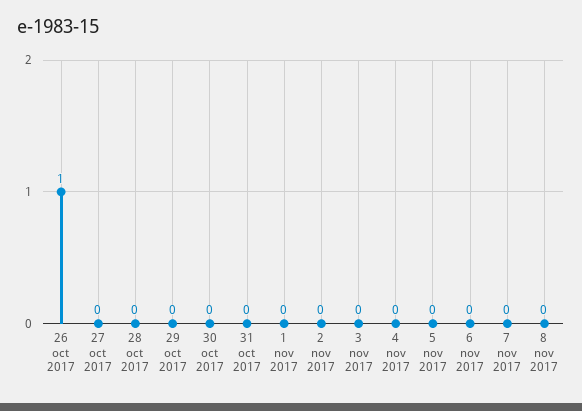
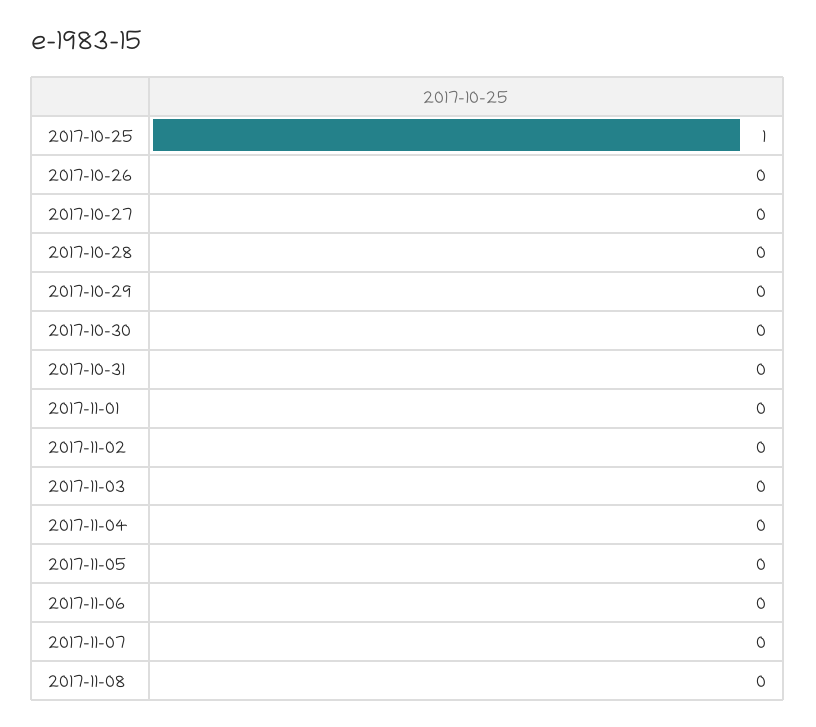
  {
-   "26 oct 2017": 1,
+   "26 oct 2017": 0,
    "27 oct 2017": 0,
    "28 oct 2017": 0,
    "29 oct 2017": 0,
    "30 oct 2017": 0,
    "31 oct 2017": 0,
    "1 nov 2017": 0,
    "2 nov 2017": 0,
    "3 nov 2017": 0,
    "4 nov 2017": 0,
    "5 nov 2017": 0,
    "6 nov 2017": 0,
    "7 nov 2017": 0,
-   "8 nov 2017": 0
+   "8 nov 2017": 0,
+   "2017-10-25": 1
  }

